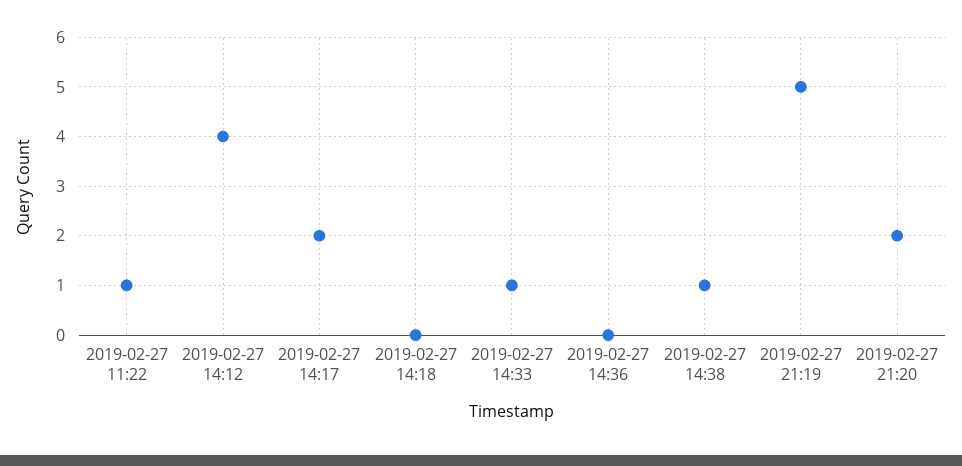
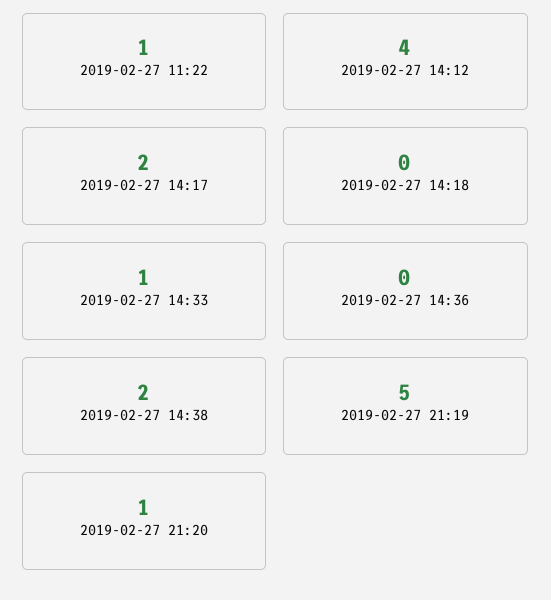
  {
    "2019-02-27 11:22": 1,
    "2019-02-27 14:12": 4,
    "2019-02-27 14:17": 2,
    "2019-02-27 14:18": 0,
    "2019-02-27 14:33": 1,
    "2019-02-27 14:36": 0,
-   "2019-02-27 14:38": 1,
+   "2019-02-27 14:38": 2,
    "2019-02-27 21:19": 5,
-   "2019-02-27 21:20": 2
+   "2019-02-27 21:20": 1
  }

